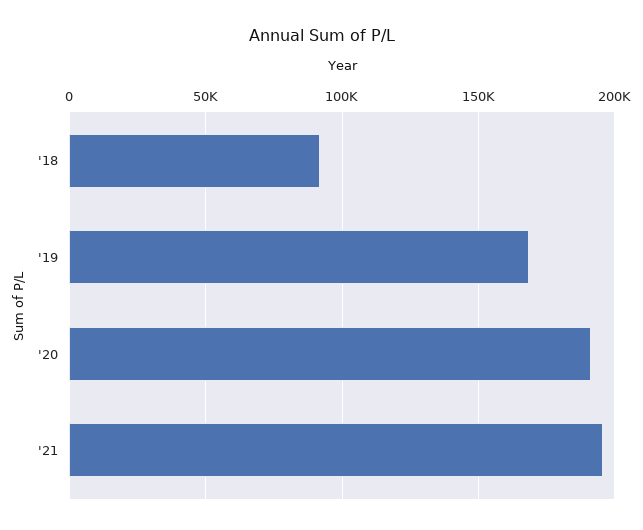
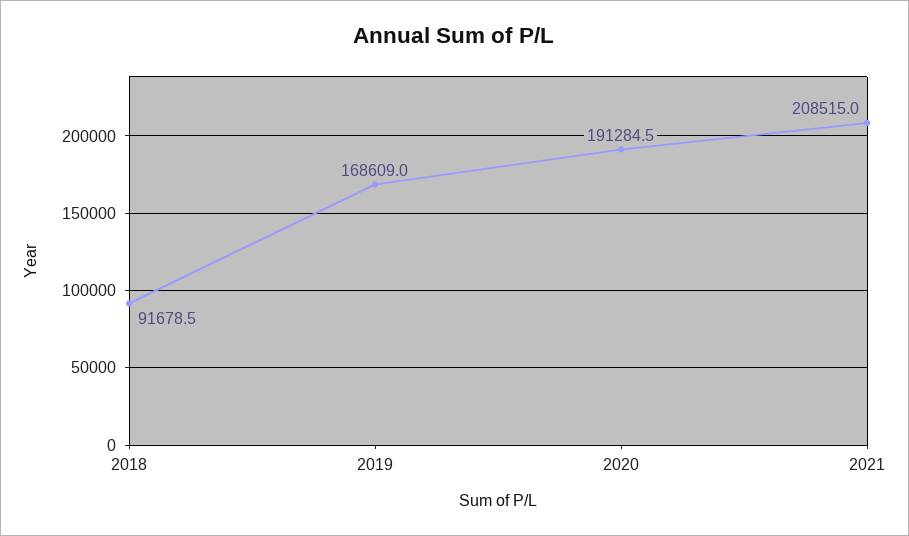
  {
    "'18": 91678.5,
    "'19": 168609,
    "'20": 191284.5,
-   "'21": 195000
+   "'21": 208515
  }

